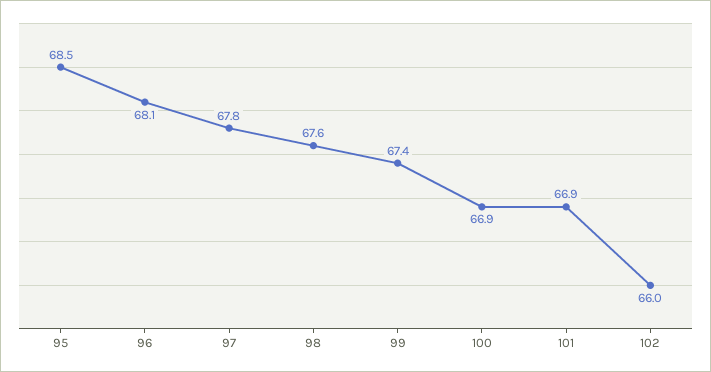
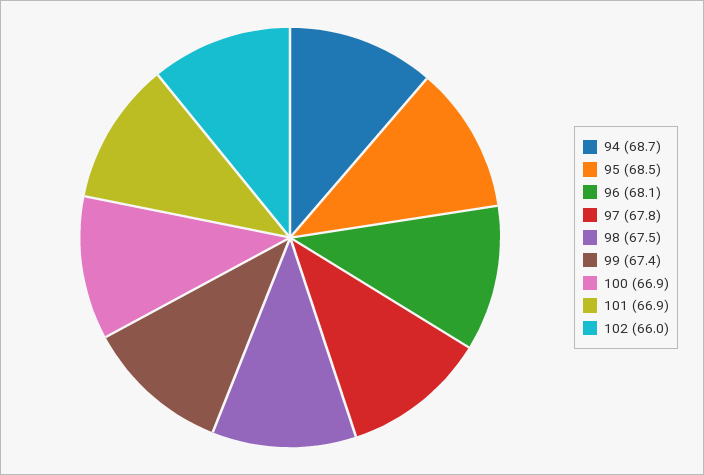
  {
    "95": 68.5,
    "96": 68.1,
    "97": 67.8,
-   "98": 67.6,
+   "98": 67.5,
    "99": 67.4,
    "100": 66.9,
    "101": 66.9,
-   "102": 66
+   "102": 66,
+   "94": 68.7
  }

